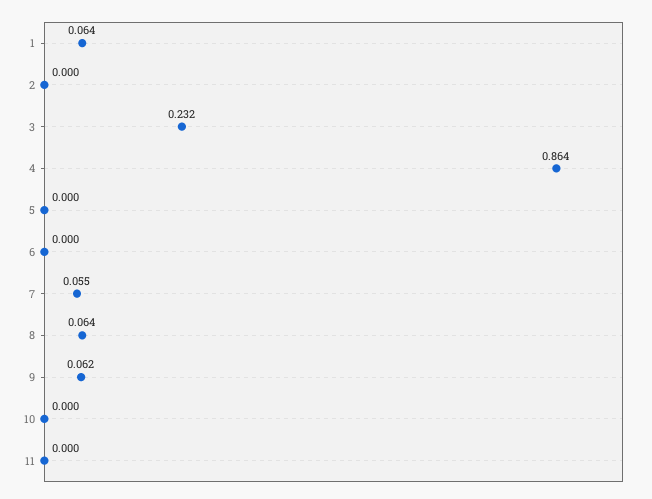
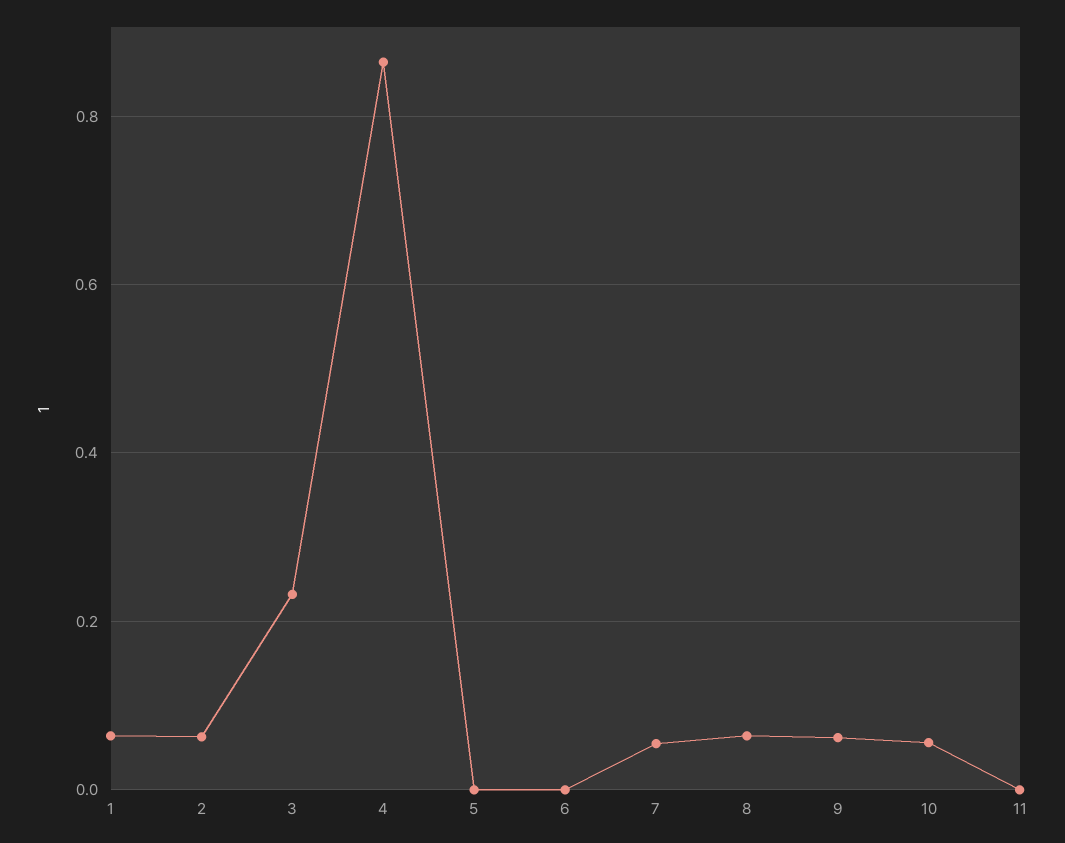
  {
    "1": 0.064,
-   "2": 0,
+   "2": 0.06,
    "3": 0.232,
    "4": 0.864,
    "5": 0,
    "6": 0,
    "7": 0.055,
    "8": 0.064,
    "9": 0.062,
-   "10": 0,
+   "10": 0.06,
    "11": 0
  }

